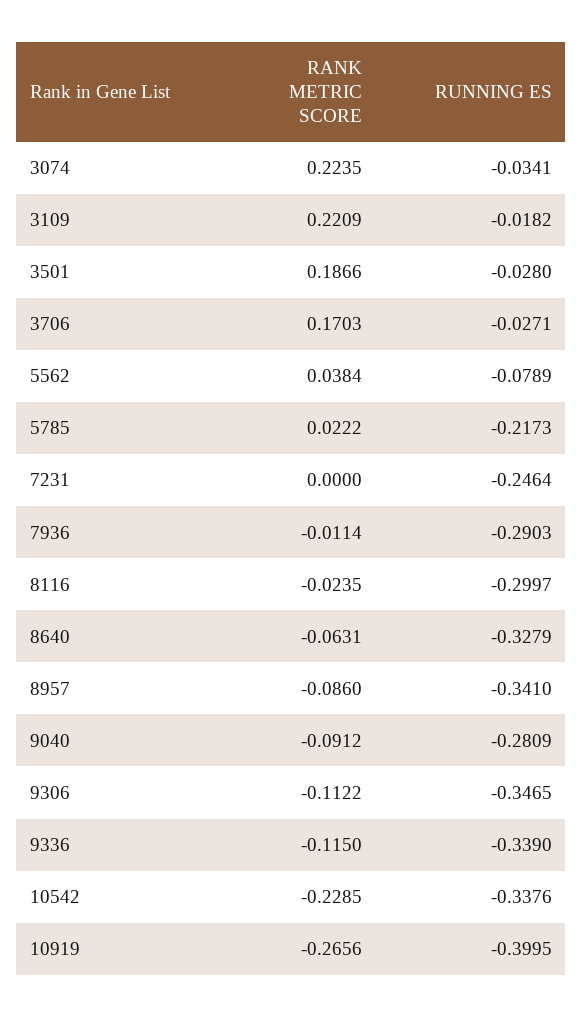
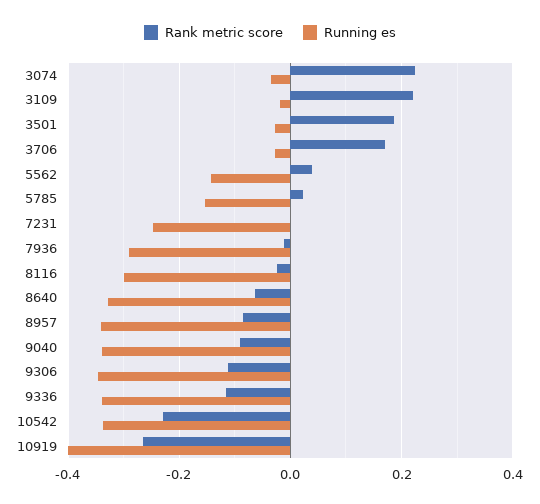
  {
    "RANK METRIC SCORE": {
      "3074": 0.2235,
      "3109": 0.2209,
      "3501": 0.1866,
      "3706": 0.1703,
      "5562": 0.0384,
      "5785": 0.0222,
      "7231": 0,
      "7936": -0.0114,
      "8116": -0.0235,
      "8640": -0.0631,
      "8957": -0.086,
      "9040": -0.0912,
      "9306": -0.1122,
      "9336": -0.115,
      "10542": -0.2285,
      "10919": -0.2656
    },
    "RUNNING ES": {
      "3074": -0.0341,
      "3109": -0.0182,
      "3501": -0.028,
      "3706": -0.0271,
-     "5562": -0.0789,
+     "5562": -0.14,
-     "5785": -0.2173,
+     "5785": -0.16,
      "7231": -0.2464,
      "7936": -0.2903,
      "8116": -0.2997,
      "8640": -0.3279,
      "8957": -0.341,
-     "9040": -0.2809,
+     "9040": -0.34,
      "9306": -0.3465,
      "9336": -0.339,
      "10542": -0.3376,
      "10919": -0.3995
    }
  }

